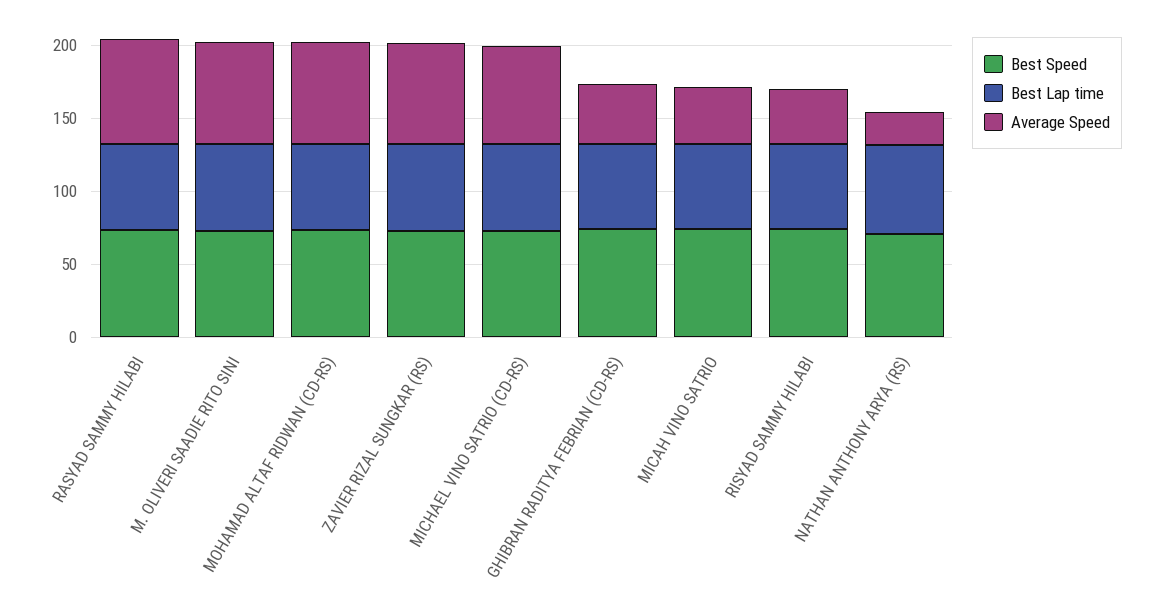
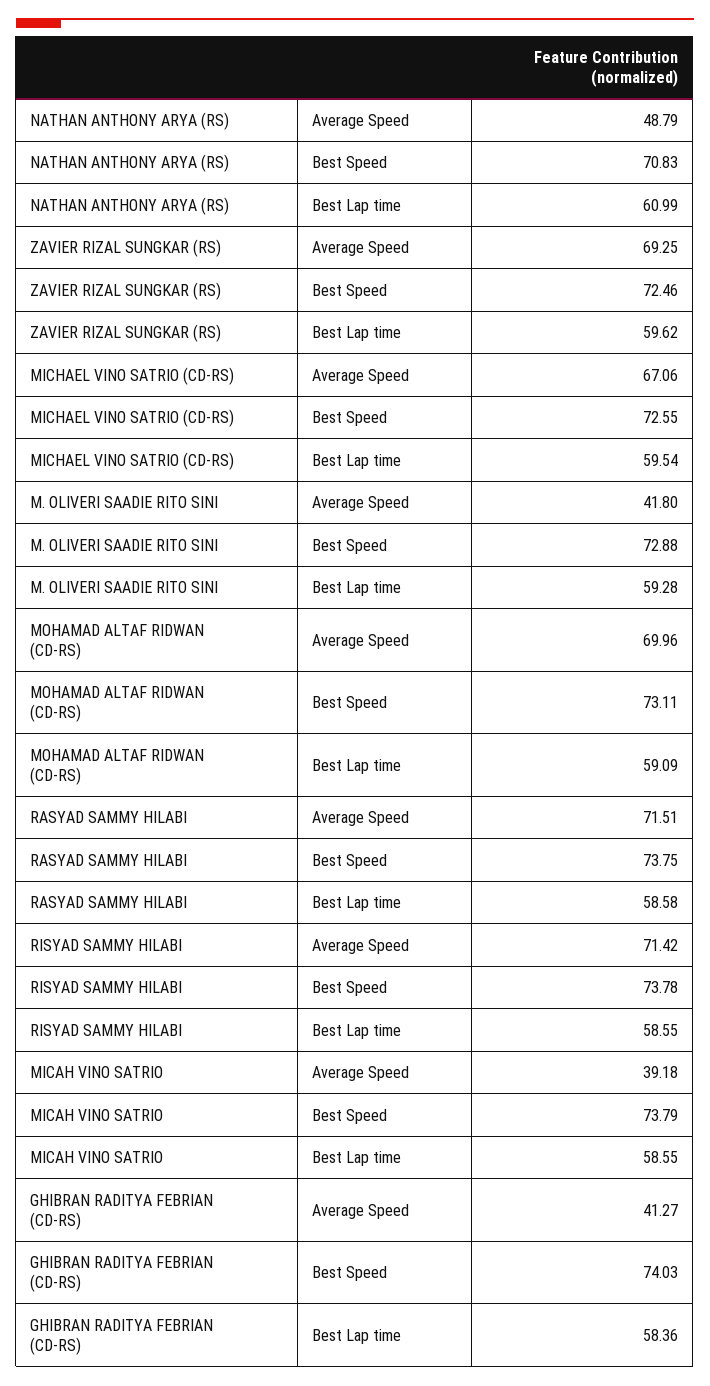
  {
    "Best Speed": {
      "RASYAD SAMMY HILABI": 73.75,
      "M. OLIVERI SAADIE RITO SINI": 72.88,
      "MOHAMAD ALTAF RIDWAN (CD-RS)": 73.11,
      "ZAVIER RIZAL SUNGKAR (RS)": 72.46,
      "MICHAEL VINO SATRIO (CD-RS)": 72.55,
      "GHIBRAN RADITYA FEBRIAN (CD-RS)": 74.03,
      "MICAH VINO SATRIO": 73.79,
      "RISYAD SAMMY HILABI": 73.78,
      "NATHAN ANTHONY ARYA (RS)": 70.83
    },
    "Best Lap time": {
      "RASYAD SAMMY HILABI": 58.58,
      "M. OLIVERI SAADIE RITO SINI": 59.28,
      "MOHAMAD ALTAF RIDWAN (CD-RS)": 59.09,
      "ZAVIER RIZAL SUNGKAR (RS)": 59.62,
      "MICHAEL VINO SATRIO (CD-RS)": 59.54,
      "GHIBRAN RADITYA FEBRIAN (CD-RS)": 58.36,
      "MICAH VINO SATRIO": 58.55,
      "RISYAD SAMMY HILABI": 58.55,
      "NATHAN ANTHONY ARYA (RS)": 60.99
    },
    "Average Speed": {
      "RASYAD SAMMY HILABI": 71.51,
-     "M. OLIVERI SAADIE RITO SINI": 70,
+     "M. OLIVERI SAADIE RITO SINI": 41.8,
      "MOHAMAD ALTAF RIDWAN (CD-RS)": 69.96,
      "ZAVIER RIZAL SUNGKAR (RS)": 69.25,
      "MICHAEL VINO SATRIO (CD-RS)": 67.06,
      "GHIBRAN RADITYA FEBRIAN (CD-RS)": 41.27,
      "MICAH VINO SATRIO": 39.18,
-     "RISYAD SAMMY HILABI": 40,
+     "RISYAD SAMMY HILABI": 71.42,
-     "NATHAN ANTHONY ARYA (RS)": 20
+     "NATHAN ANTHONY ARYA (RS)": 48.79
    }
  }

